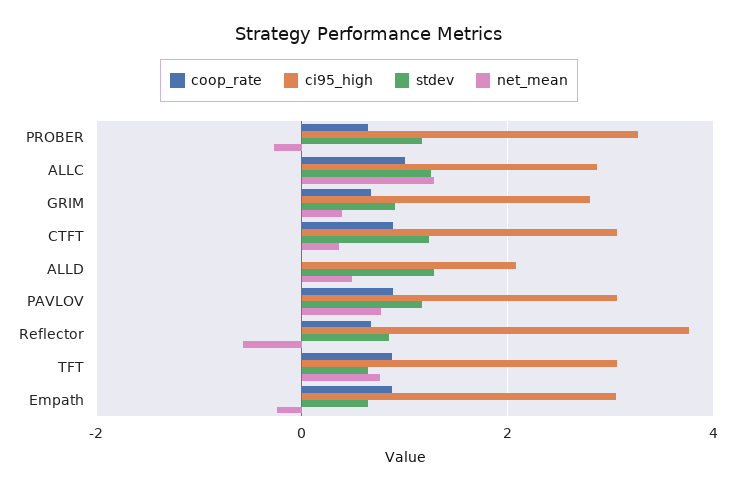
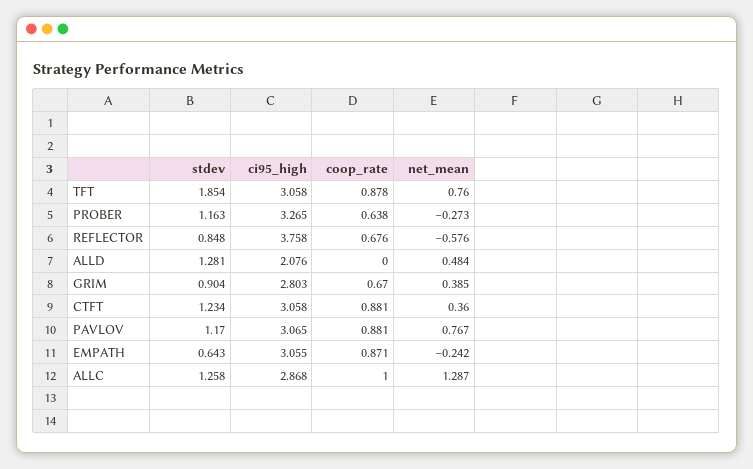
  {
    "coop_rate": {
      "PROBER": 0.638,
      "ALLC": 1,
      "GRIM": 0.67,
      "CTFT": 0.881,
      "ALLD": 0,
      "PAVLOV": 0.881,
      "Reflector": 0.676,
      "TFT": 0.878,
      "Empath": 0.871
    },
    "ci95_high": {
      "PROBER": 3.265,
      "ALLC": 2.868,
      "GRIM": 2.803,
      "CTFT": 3.058,
      "ALLD": 2.076,
      "PAVLOV": 3.065,
      "Reflector": 3.758,
      "TFT": 3.058,
      "Empath": 3.055
    },
    "stdev": {
      "PROBER": 1.163,
      "ALLC": 1.258,
      "GRIM": 0.904,
      "CTFT": 1.234,
      "ALLD": 1.281,
      "PAVLOV": 1.17,
      "Reflector": 0.848,
-     "TFT": 0.6,
+     "TFT": 1.854,
      "Empath": 0.643
    },
    "net_mean": {
      "PROBER": -0.273,
      "ALLC": 1.287,
      "GRIM": 0.385,
      "CTFT": 0.36,
      "ALLD": 0.484,
      "PAVLOV": 0.767,
      "Reflector": -0.576,
      "TFT": 0.76,
      "Empath": -0.242
    }
  }

